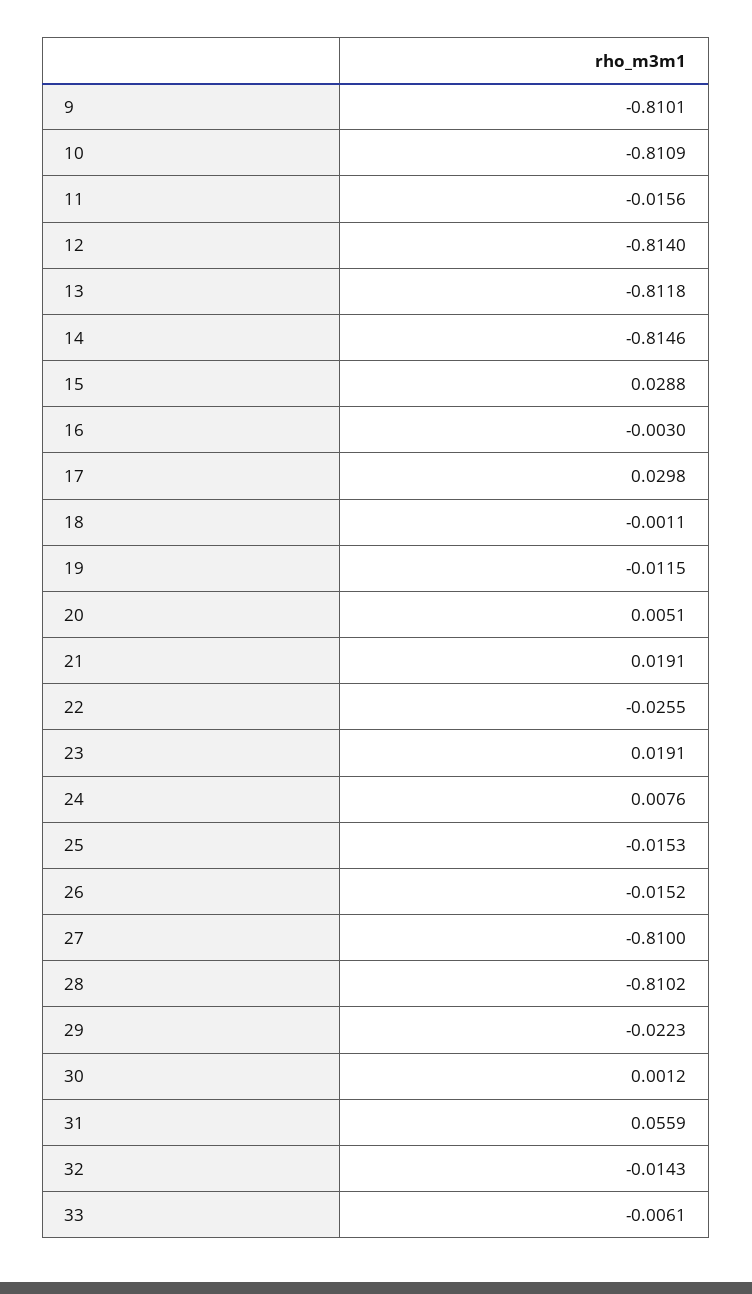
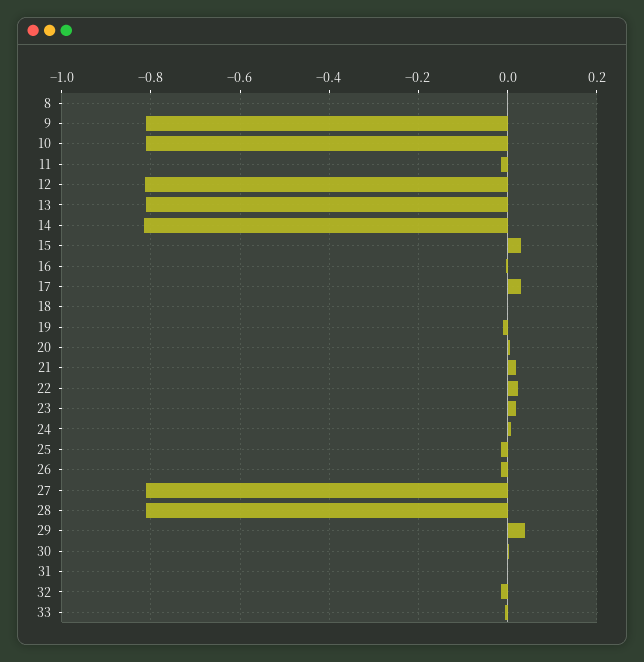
  {
    "9": -0.8101,
    "10": -0.8109,
    "11": -0.0156,
    "12": -0.814,
    "13": -0.8118,
    "14": -0.8146,
    "15": 0.0288,
    "16": -0.003,
    "17": 0.0298,
    "18": -0.0011,
    "19": -0.0115,
    "20": 0.0051,
    "21": 0.0191,
-   "22": -0.0255,
+   "22": 0.02,
    "23": 0.0191,
    "24": 0.0076,
    "25": -0.0153,
    "26": -0.0152,
    "27": -0.81,
    "28": -0.8102,
-   "29": -0.0223,
+   "29": 0.04,
    "30": 0.0012,
-   "31": 0.0559,
+   "31": 0,
    "32": -0.0143,
-   "33": -0.0061
+   "33": -0.0061,
+   "8": 0
  }

